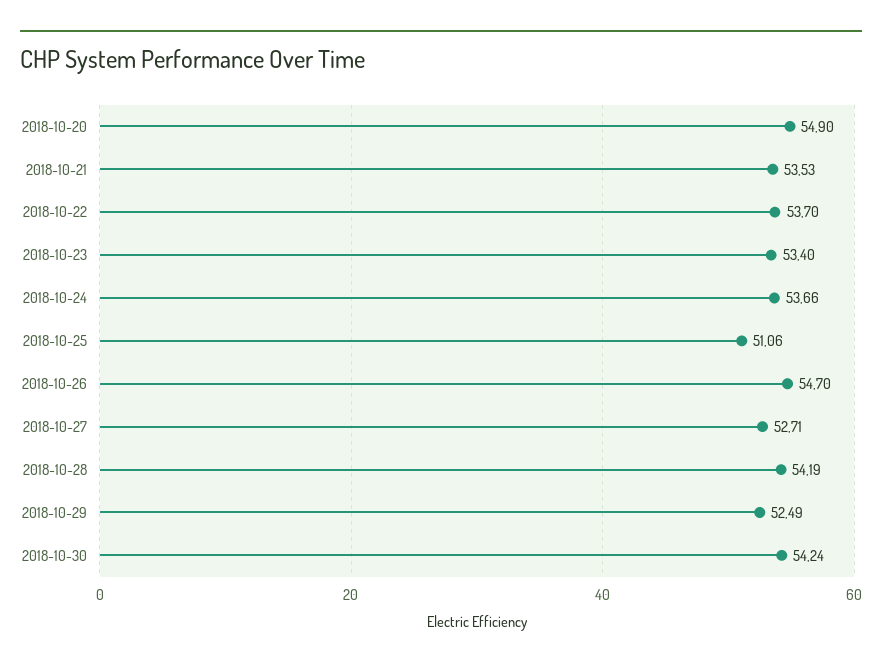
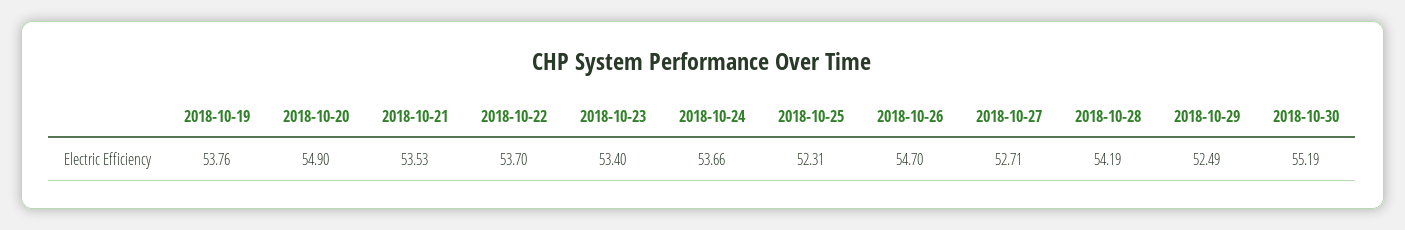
  {
    "2018-10-20": 54.9,
    "2018-10-21": 53.53,
    "2018-10-22": 53.7,
    "2018-10-23": 53.4,
    "2018-10-24": 53.66,
-   "2018-10-25": 51.06,
+   "2018-10-25": 52.31,
    "2018-10-26": 54.7,
    "2018-10-27": 52.71,
    "2018-10-28": 54.19,
    "2018-10-29": 52.49,
-   "2018-10-30": 54.24
+   "2018-10-30": 55.19,
+   "2018-10-19": 53.76
  }

